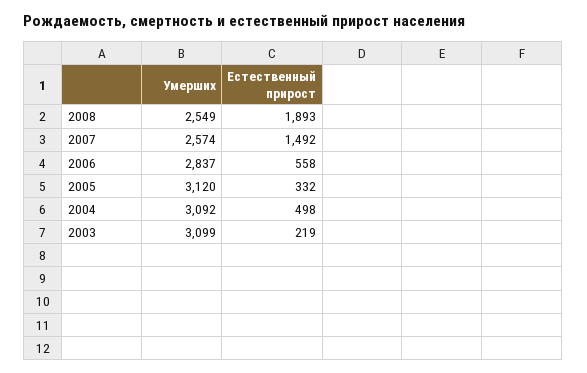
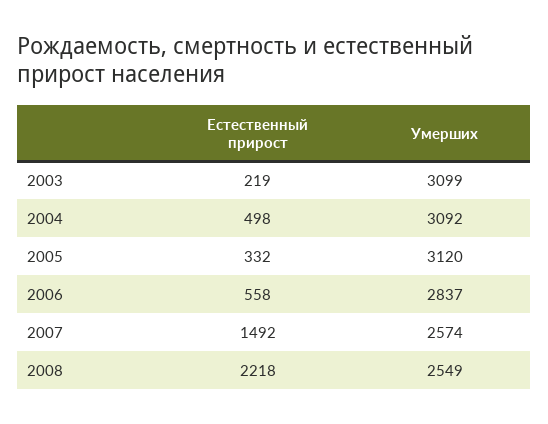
  {
    "Умерших": {
      "2008": 2549,
      "2007": 2574,
      "2006": 2837,
      "2005": 3120,
      "2004": 3092,
      "2003": 3099
    },
    "Естественный прирост": {
-     "2008": 1893,
+     "2008": 2218,
      "2007": 1492,
      "2006": 558,
      "2005": 332,
      "2004": 498,
      "2003": 219
    }
  }

